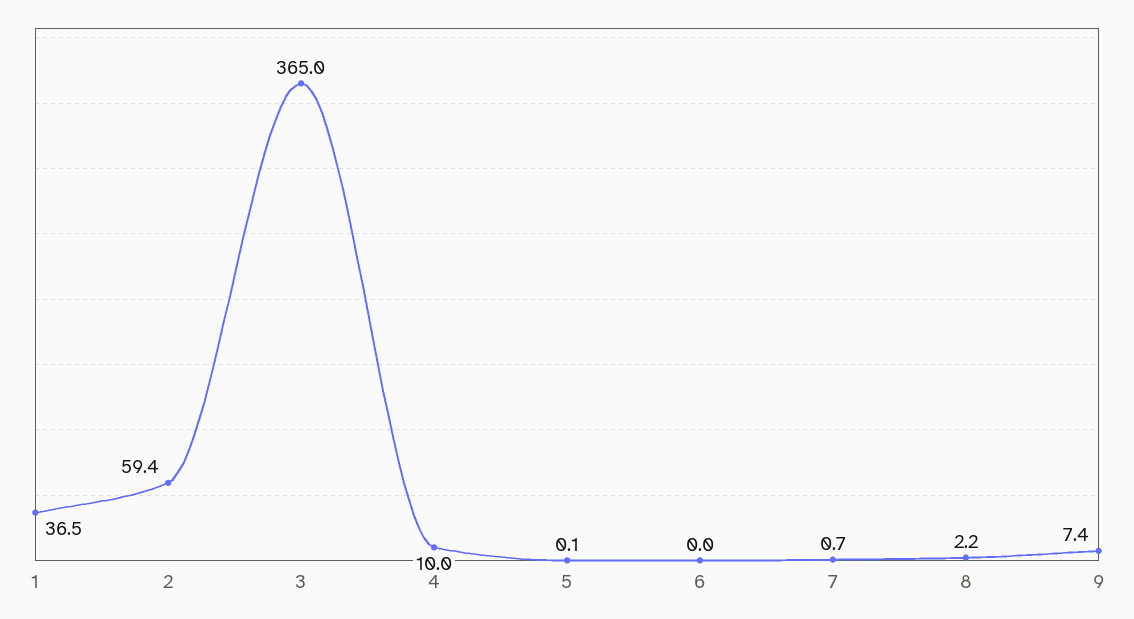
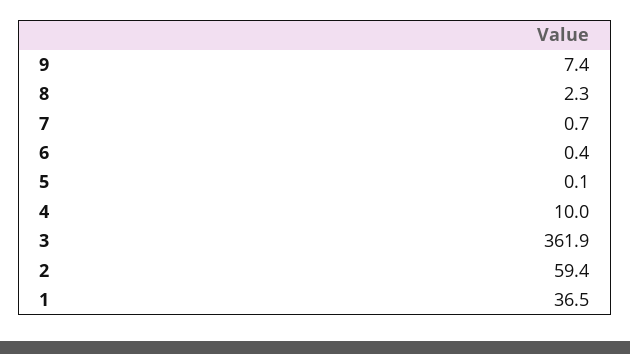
  {
    "1": 36.5,
    "2": 59.4,
-   "3": 365,
+   "3": 361.9,
    "4": 10,
    "5": 0.1,
-   "6": 0,
+   "6": 0.4,
    "7": 0.7,
-   "8": 2.2,
+   "8": 2.3,
    "9": 7.4
  }

